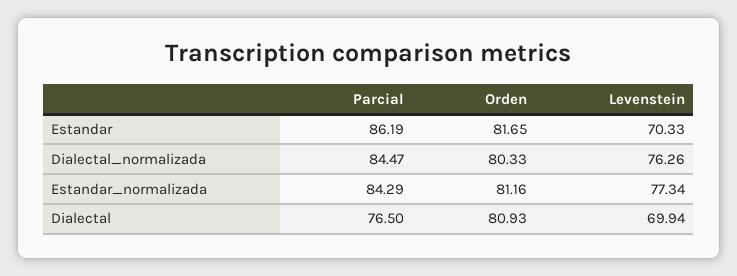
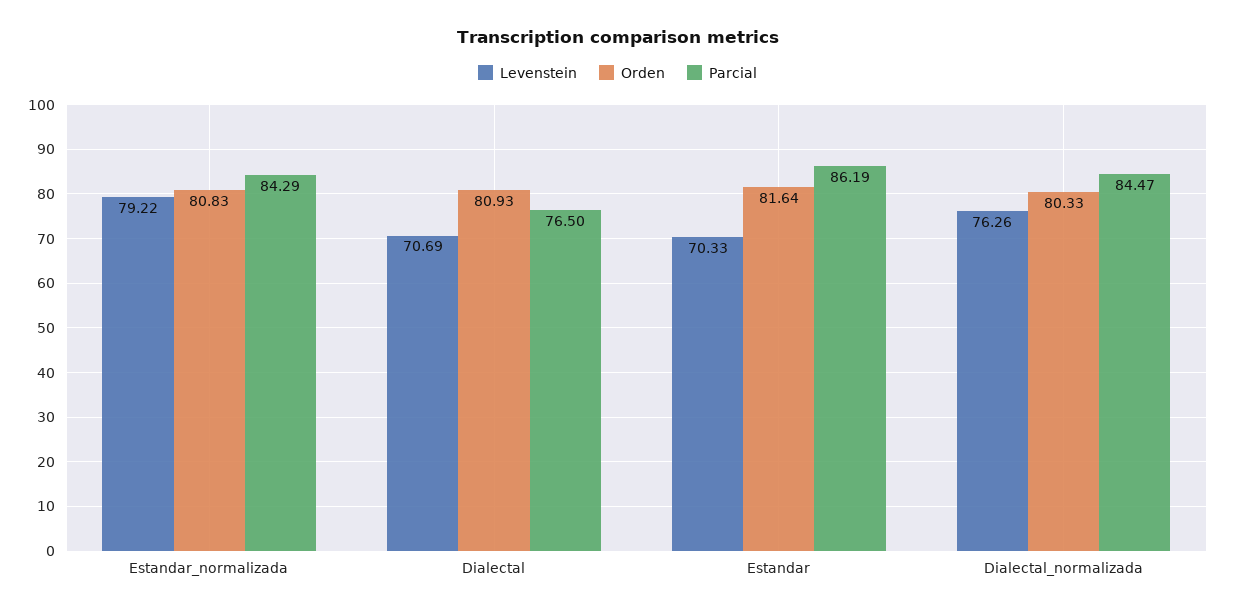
  {
    "Parcial": {
      "Estandar": 86.19,
      "Dialectal_normalizada": 84.47,
      "Estandar_normalizada": 84.29,
      "Dialectal": 76.5
    },
    "Orden": {
-     "Estandar": 81.65,
+     "Estandar": 81.64,
      "Dialectal_normalizada": 80.33,
-     "Estandar_normalizada": 81.16,
+     "Estandar_normalizada": 80.83,
      "Dialectal": 80.93
    },
    "Levenstein": {
      "Estandar": 70.33,
      "Dialectal_normalizada": 76.26,
-     "Estandar_normalizada": 77.34,
+     "Estandar_normalizada": 79.22,
-     "Dialectal": 69.94
+     "Dialectal": 70.69
    }
  }

